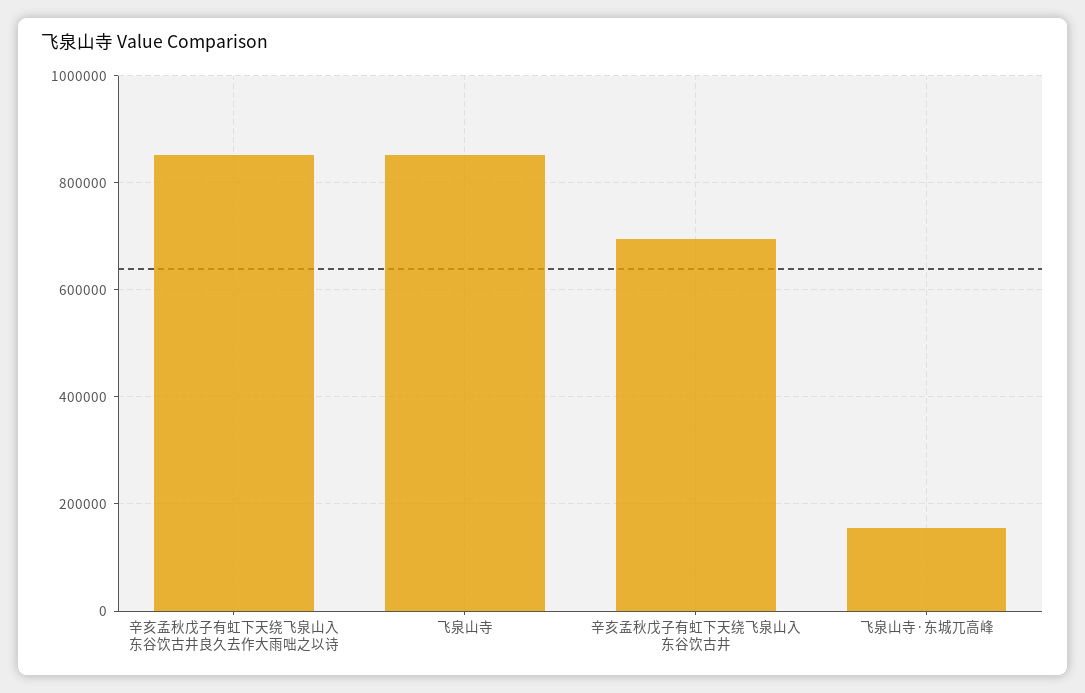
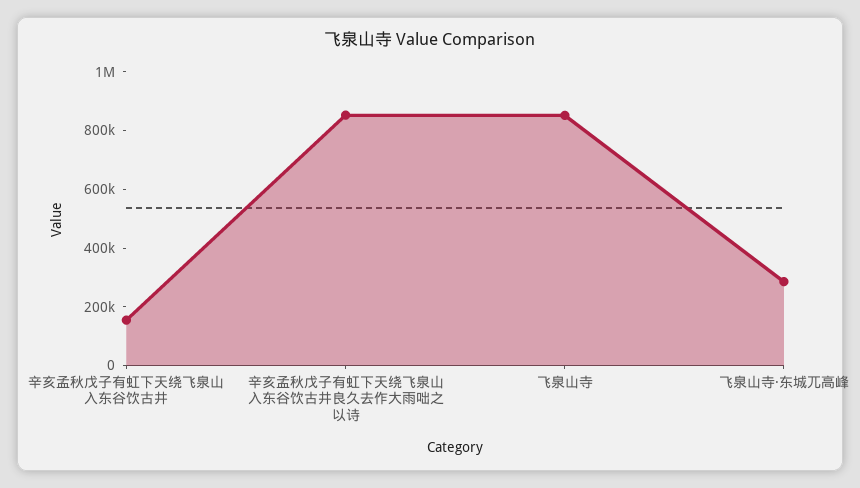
  {
    "辛亥孟秋戊子有虹下天绕飞泉山入东谷饮古井良久去作大雨咄之以诗": 860000,
    "飞泉山寺": 860000,
-   "辛亥孟秋戊子有虹下天绕飞泉山入东谷饮古井": 700000,
+   "辛亥孟秋戊子有虹下天绕飞泉山入东谷饮古井": 150000,
-   "飞泉山寺·东城兀高峰": 160000
+   "飞泉山寺·东城兀高峰": 300000
  }

